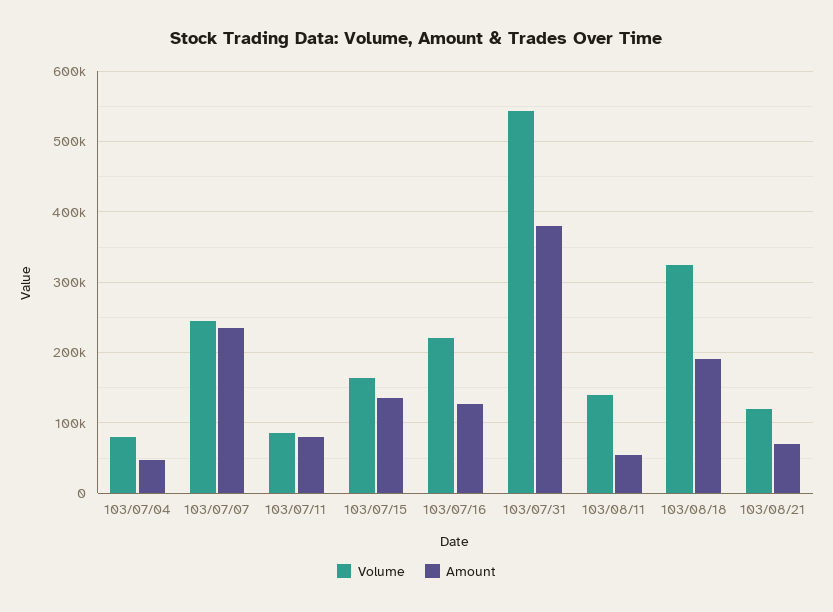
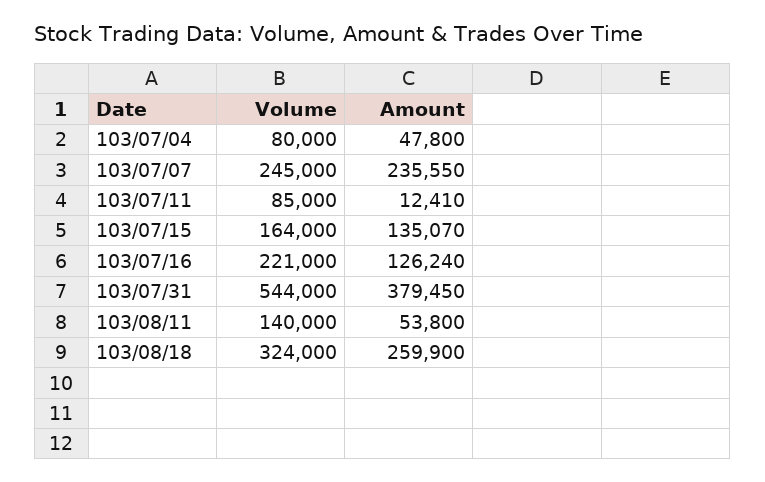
  {
    "Volume": {
      "103/07/04": 80000,
      "103/07/07": 245000,
      "103/07/11": 85000,
      "103/07/15": 164000,
      "103/07/16": 221000,
      "103/07/31": 544000,
      "103/08/11": 140000,
-     "103/08/18": 324000,
+     "103/08/18": 324000
-     "103/08/21": 120000
    },
    "Amount": {
      "103/07/04": 47800,
      "103/07/07": 235550,
-     "103/07/11": 80000,
+     "103/07/11": 12410,
      "103/07/15": 135070,
      "103/07/16": 126240,
      "103/07/31": 379450,
      "103/08/11": 53800,
-     "103/08/18": 190000,
+     "103/08/18": 259900
-     "103/08/21": 70000
    }
  }

